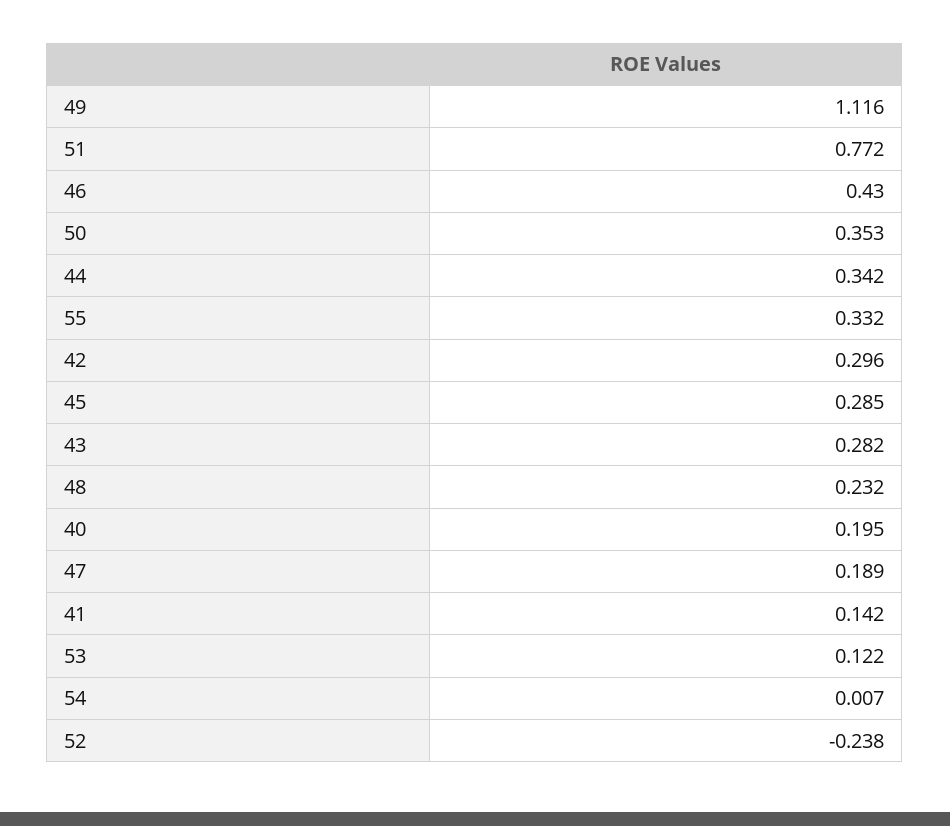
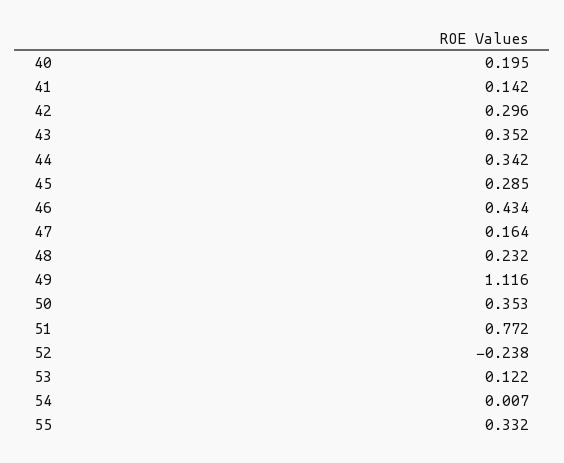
  {
    "49": 1.116,
    "51": 0.772,
-   "46": 0.43,
+   "46": 0.434,
    "50": 0.353,
    "44": 0.342,
    "55": 0.332,
    "42": 0.296,
    "45": 0.285,
-   "43": 0.282,
+   "43": 0.352,
    "48": 0.232,
    "40": 0.195,
-   "47": 0.189,
+   "47": 0.164,
    "41": 0.142,
    "53": 0.122,
    "54": 0.007,
    "52": -0.238
  }

